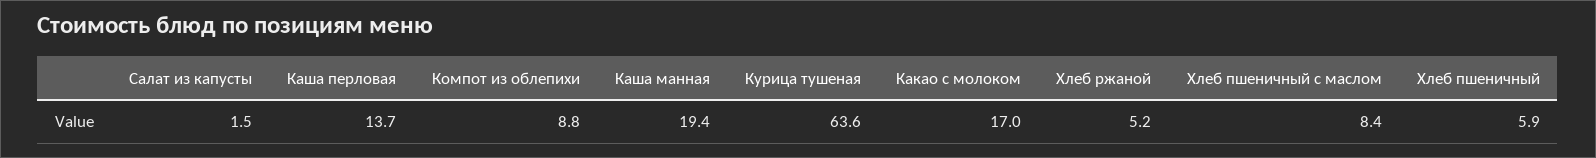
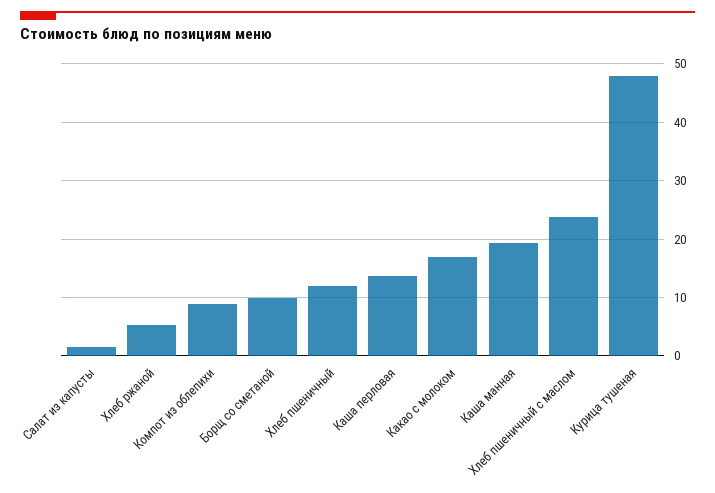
  {
    "Салат из капусты": 1.5,
    "Каша перловая": 13.7,
    "Компот из облепихи": 8.8,
    "Каша манная": 19.4,
-   "Курица тушеная": 63.6,
+   "Курица тушеная": 48,
    "Какао с молоком": 17,
    "Хлеб ржаной": 5.2,
-   "Хлеб пшеничный с маслом": 8.4,
+   "Хлеб пшеничный с маслом": 24,
-   "Хлеб пшеничный": 5.9
+   "Хлеб пшеничный": 12,
+   "Борщ со сметаной": 10
  }

